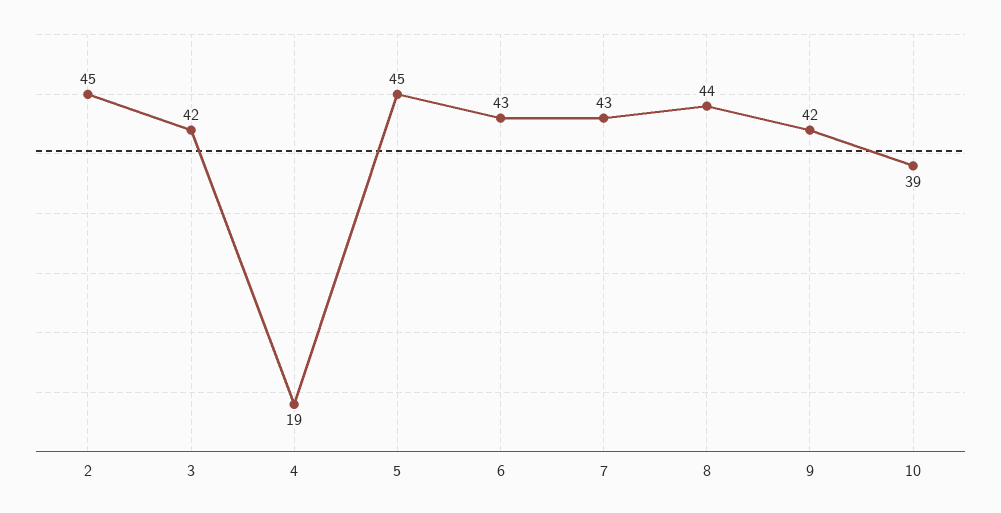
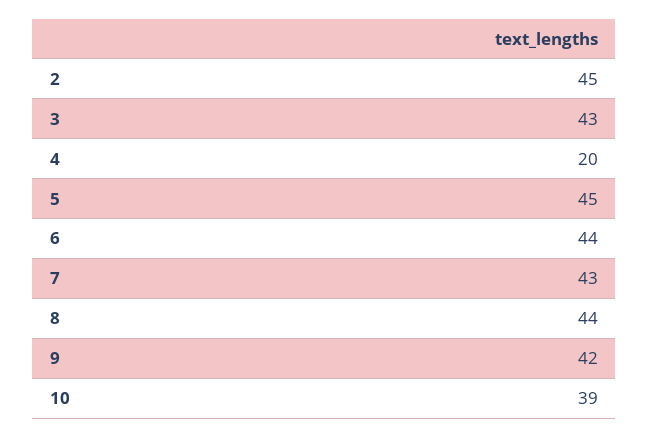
  {
    "2": 45,
-   "3": 42,
+   "3": 43,
-   "4": 19,
+   "4": 20,
    "5": 45,
-   "6": 43,
+   "6": 44,
    "7": 43,
    "8": 44,
    "9": 42,
    "10": 39
  }

